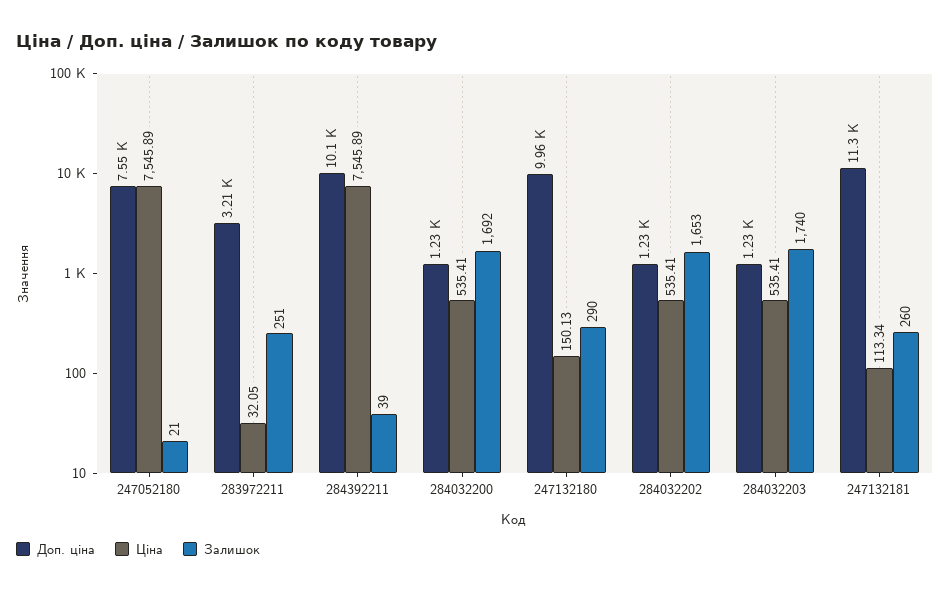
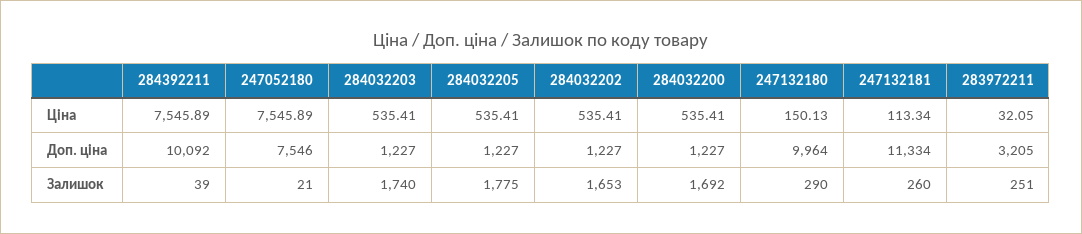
  {
    "Доп. ціна": {
      "247052180": 7546,
      "283972211": 3205,
      "284392211": 10092,
      "284032200": 1227,
      "247132180": 9964,
      "284032202": 1227,
      "284032203": 1227,
-     "247132181": 11334
+     "247132181": 11334,
+     "284032205": 1227
    },
    "Ціна": {
      "247052180": 7545.89,
      "283972211": 32.05,
      "284392211": 7545.89,
      "284032200": 535.41,
      "247132180": 150.13,
      "284032202": 535.41,
      "284032203": 535.41,
-     "247132181": 113.34
+     "247132181": 113.34,
+     "284032205": 535.41
    },
    "Залишок": {
      "247052180": 21,
      "283972211": 251,
      "284392211": 39,
      "284032200": 1692,
      "247132180": 290,
      "284032202": 1653,
      "284032203": 1740,
-     "247132181": 260
+     "247132181": 260,
+     "284032205": 1775
    }
  }

